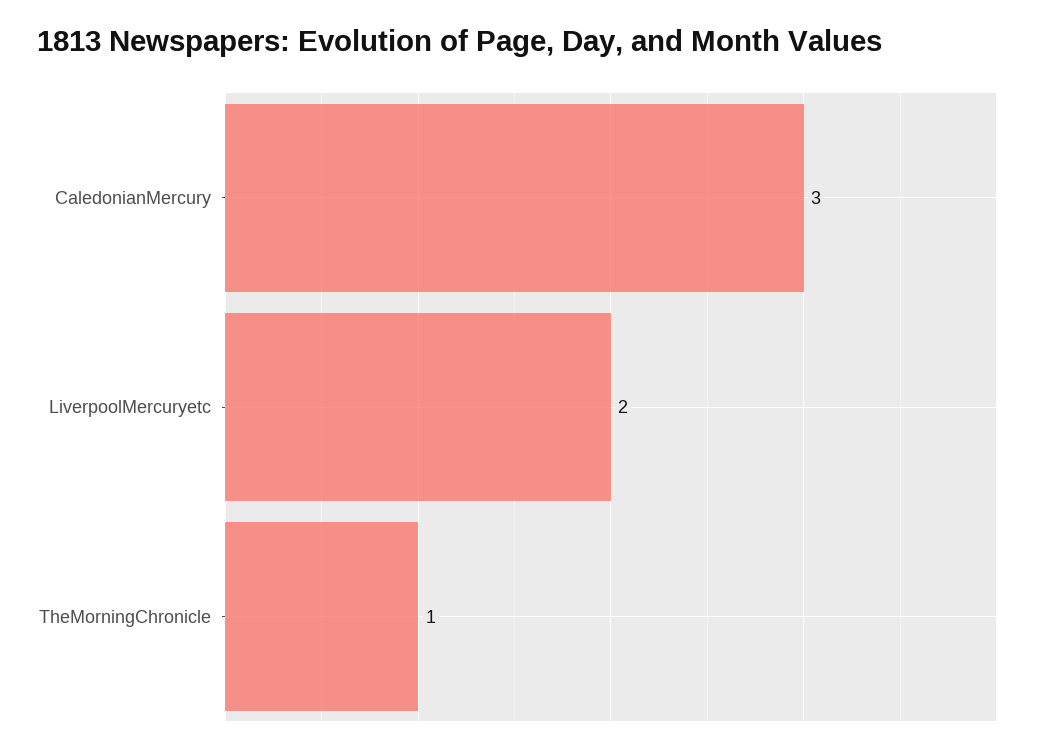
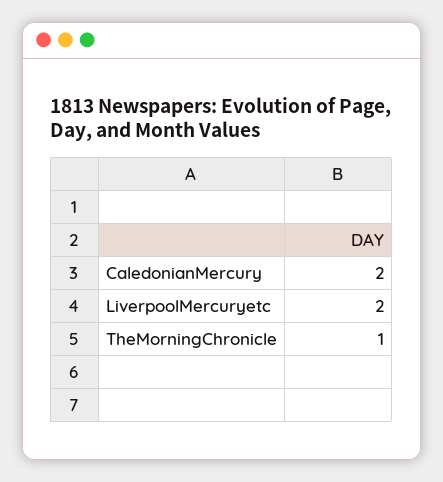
  {
-   "CaledonianMercury": 3,
+   "CaledonianMercury": 2,
    "LiverpoolMercuryetc": 2,
    "TheMorningChronicle": 1
  }

